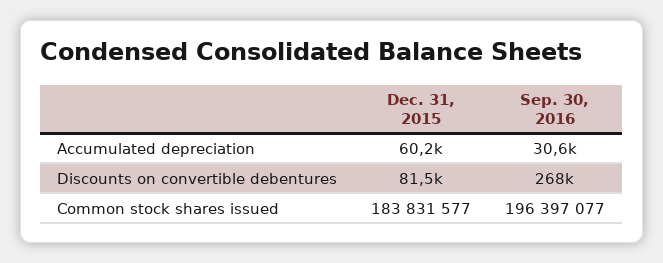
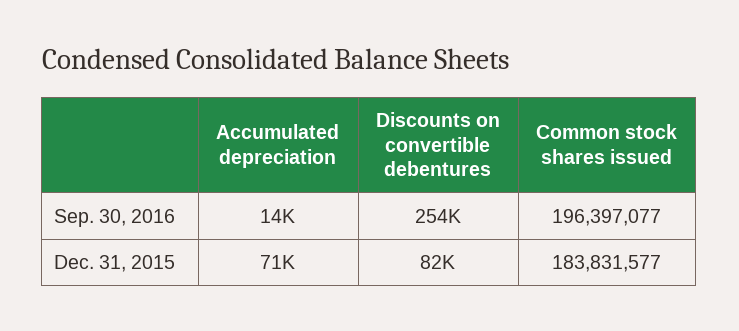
  {
    "Dec. 31, 2015": {
-     "Accumulated depreciation": 60200,
+     "Accumulated depreciation": 71000,
      "Discounts on convertible debentures": 81500,
      "Common stock shares issued": 183831577
    },
    "Sep. 30, 2016": {
-     "Accumulated depreciation": 30600,
+     "Accumulated depreciation": 14000,
-     "Discounts on convertible debentures": 268000,
+     "Discounts on convertible debentures": 254000,
      "Common stock shares issued": 196397077
    }
  }

